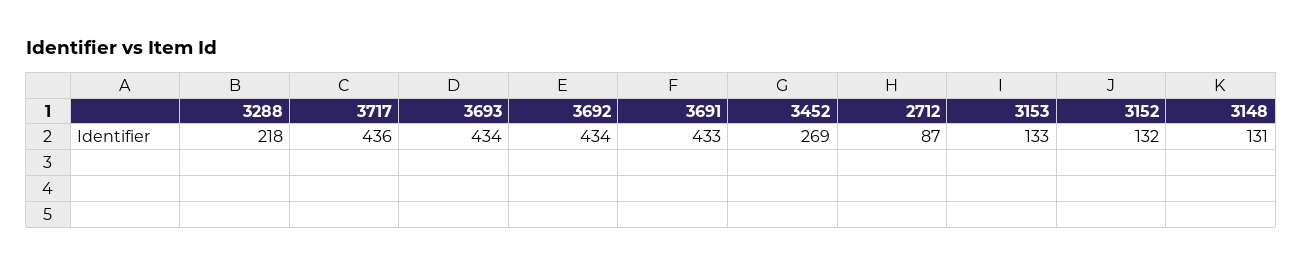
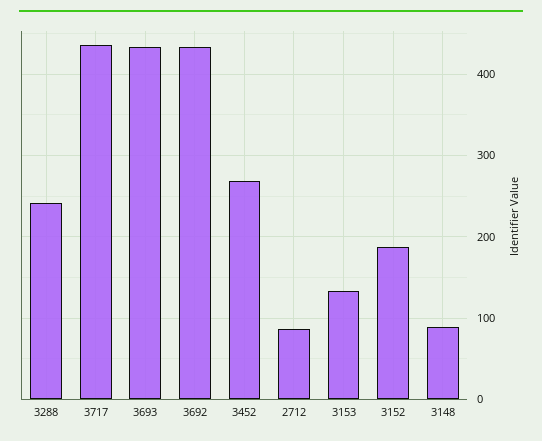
  {
-   "3288": 218,
+   "3288": 240,
    "3717": 436,
    "3693": 434,
    "3692": 434,
-   "3691": 433,
    "3452": 269,
    "2712": 87,
    "3153": 133,
-   "3152": 132,
+   "3152": 190,
-   "3148": 131
+   "3148": 90
  }

